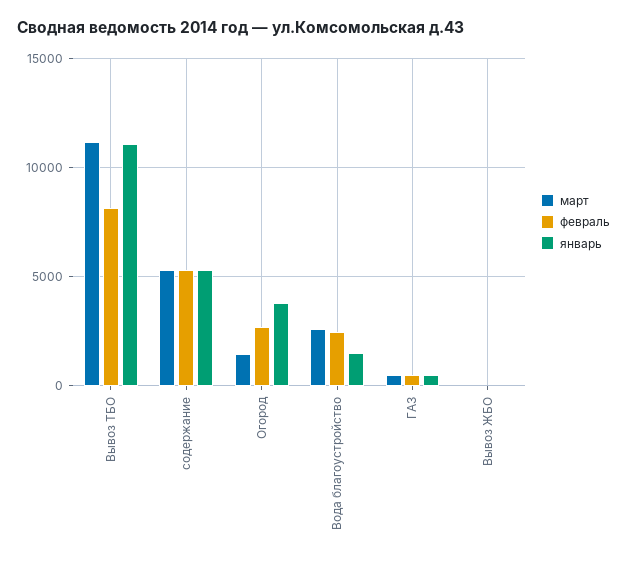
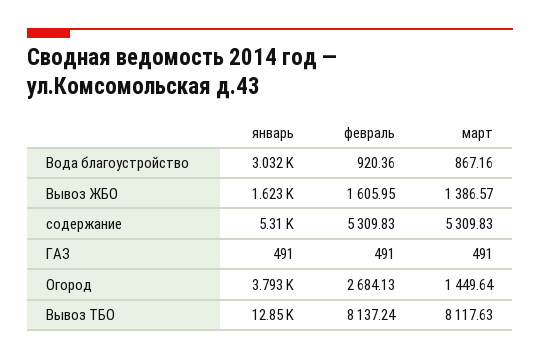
  {
    "март": {
-     "Вывоз ТБО": 11000,
+     "Вывоз ТБО": 8117.63,
      "содержание": 5309.83,
      "Огород": 1449.64,
-     "Вода благоустройство": 2500,
+     "Вода благоустройство": 867.16,
      "ГАЗ": 491,
-     "Вывоз ЖБО": 0
+     "Вывоз ЖБО": 1386.57
    },
    "февраль": {
      "Вывоз ТБО": 8137.24,
      "содержание": 5309.83,
      "Огород": 2684.13,
-     "Вода благоустройство": 2500,
+     "Вода благоустройство": 920.36,
      "ГАЗ": 491,
-     "Вывоз ЖБО": 0
+     "Вывоз ЖБО": 1605.95
    },
    "январь": {
-     "Вывоз ТБО": 11000,
+     "Вывоз ТБО": 12850,
      "содержание": 5310,
      "Огород": 3793,
-     "Вода благоустройство": 1500,
+     "Вода благоустройство": 3032,
      "ГАЗ": 491,
-     "Вывоз ЖБО": 0
+     "Вывоз ЖБО": 1623
    }
  }

